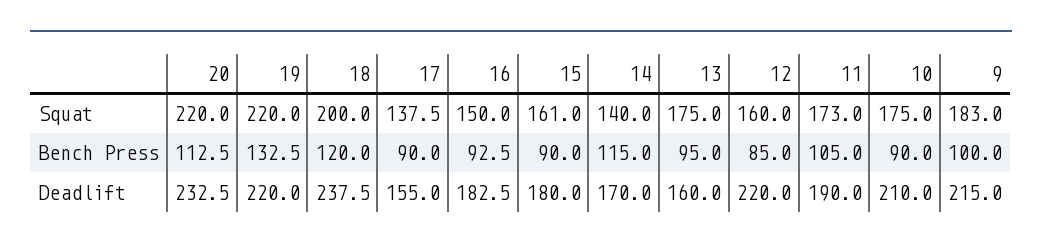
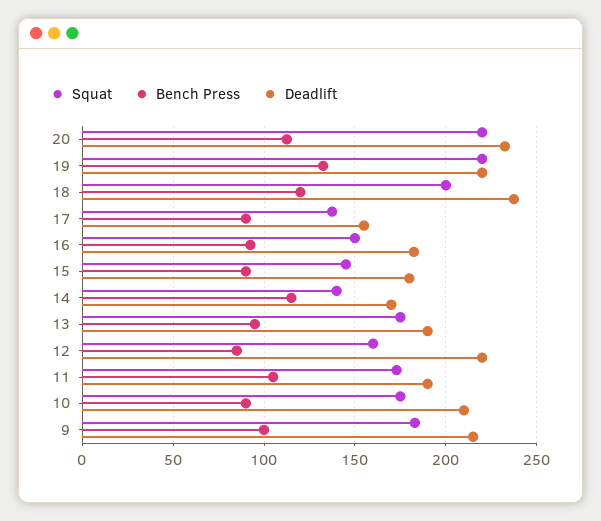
  {
    "Squat": {
      "20": 220,
      "19": 220,
      "18": 200,
      "17": 137.5,
      "16": 150,
-     "15": 161,
+     "15": 145,
      "14": 140,
      "13": 175,
      "12": 160,
      "11": 173,
      "10": 175,
      "9": 183
    },
    "Bench Press": {
      "20": 112.5,
      "19": 132.5,
      "18": 120,
      "17": 90,
      "16": 92.5,
      "15": 90,
      "14": 115,
      "13": 95,
      "12": 85,
      "11": 105,
      "10": 90,
      "9": 100
    },
    "Deadlift": {
      "20": 232.5,
      "19": 220,
      "18": 237.5,
      "17": 155,
      "16": 182.5,
      "15": 180,
      "14": 170,
-     "13": 160,
+     "13": 190,
      "12": 220,
      "11": 190,
      "10": 210,
      "9": 215
    }
  }

